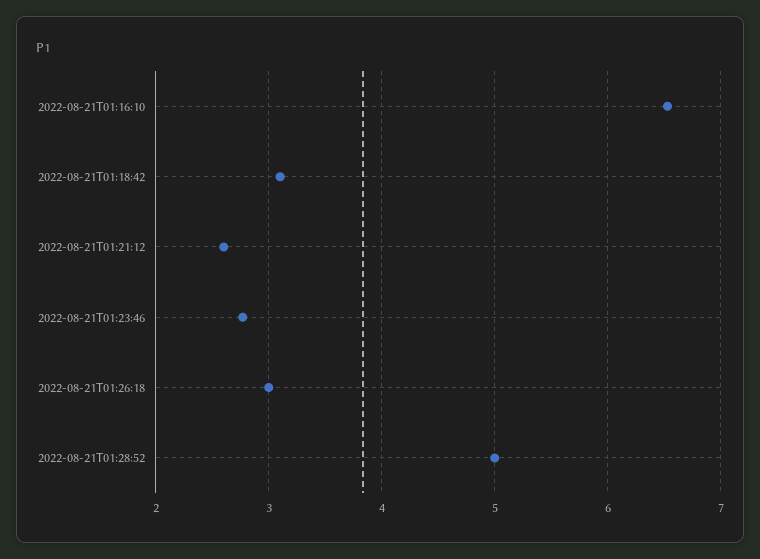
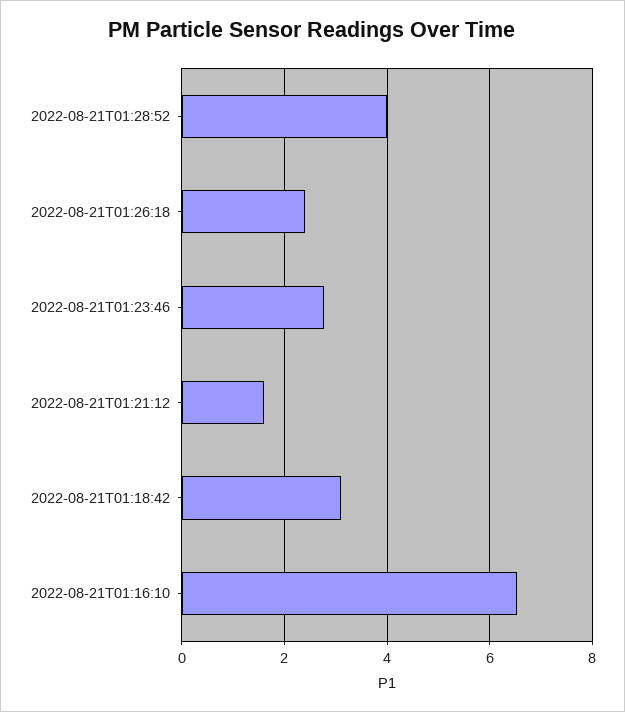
  {
    "2022-08-21T01:16:10": 6.5,
    "2022-08-21T01:18:42": 3.1,
-   "2022-08-21T01:21:12": 2.6,
+   "2022-08-21T01:21:12": 1.6,
    "2022-08-21T01:23:46": 2.8,
-   "2022-08-21T01:26:18": 3,
+   "2022-08-21T01:26:18": 2.4,
-   "2022-08-21T01:28:52": 5
+   "2022-08-21T01:28:52": 4
  }

